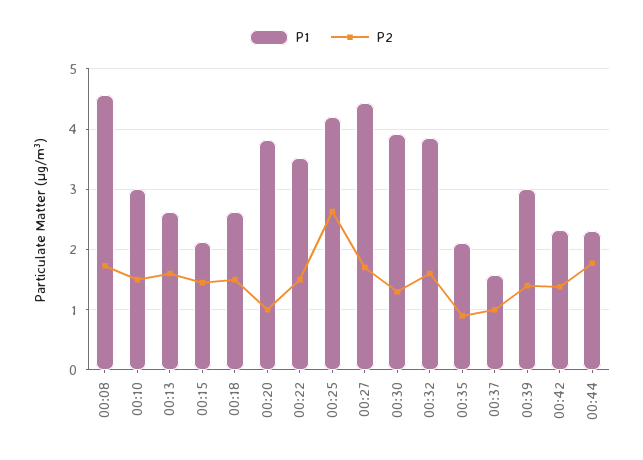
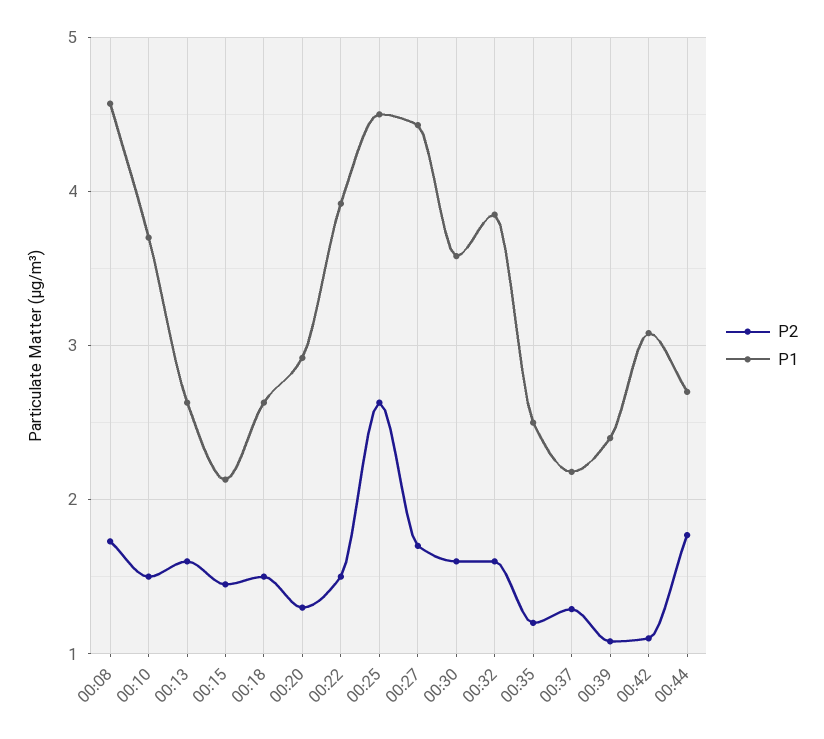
  {
    "P1": {
      "00:08": 4.6,
-     "00:10": 3,
+     "00:10": 3.7,
      "00:13": 2.6,
      "00:15": 2.1,
      "00:18": 2.6,
-     "00:20": 3.8,
+     "00:20": 2.9,
-     "00:22": 3.5,
+     "00:22": 3.9,
-     "00:25": 4.2,
+     "00:25": 4.5,
      "00:27": 4.4,
-     "00:30": 3.9,
+     "00:30": 3.6,
      "00:32": 3.9,
-     "00:35": 2.1,
+     "00:35": 2.5,
-     "00:37": 1.6,
+     "00:37": 2.2,
-     "00:39": 3,
+     "00:39": 2.4,
-     "00:42": 2.3,
+     "00:42": 3.1,
-     "00:44": 2.3
+     "00:44": 2.7
    },
    "P2": {
      "00:08": 1.7,
      "00:10": 1.5,
      "00:13": 1.6,
      "00:15": 1.5,
      "00:18": 1.5,
-     "00:20": 1,
+     "00:20": 1.3,
      "00:22": 1.5,
      "00:25": 2.6,
      "00:27": 1.7,
-     "00:30": 1.3,
+     "00:30": 1.6,
      "00:32": 1.6,
-     "00:35": 0.9,
+     "00:35": 1.2,
-     "00:37": 1,
+     "00:37": 1.3,
-     "00:39": 1.4,
+     "00:39": 1.1,
-     "00:42": 1.4,
+     "00:42": 1.1,
      "00:44": 1.8
    }
  }

